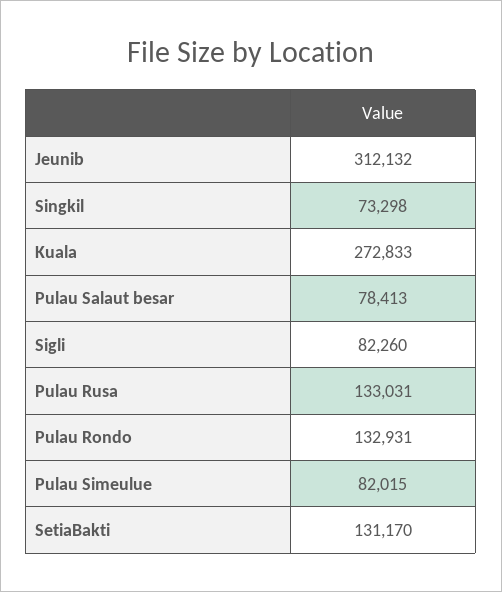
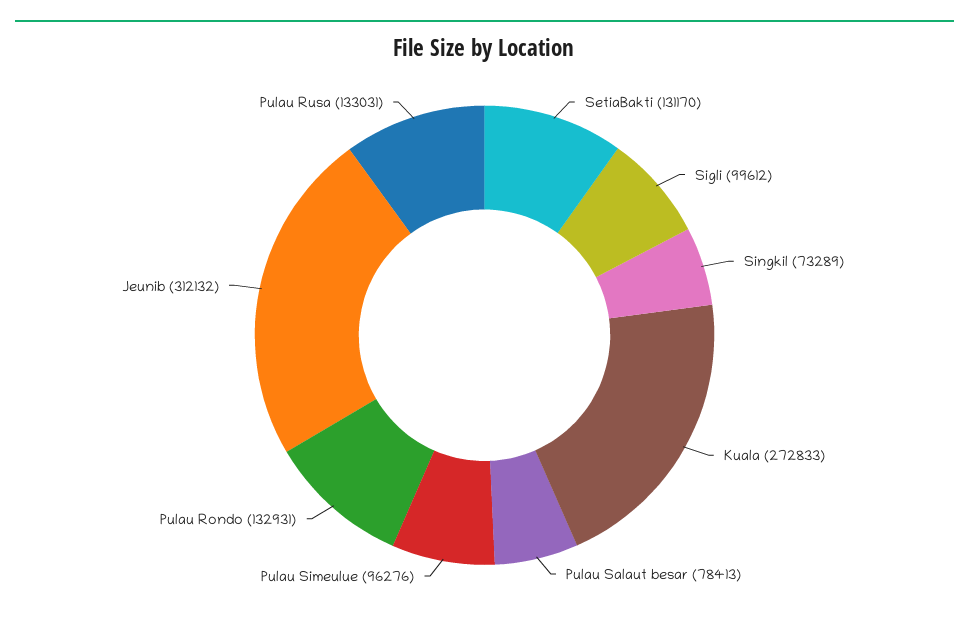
  {
    "Jeunib": 312132,
-   "Singkil": 73298,
+   "Singkil": 73289,
    "Kuala": 272833,
    "Pulau Salaut besar": 78413,
-   "Sigli": 82260,
+   "Sigli": 99612,
    "Pulau Rusa": 133031,
    "Pulau Rondo": 132931,
-   "Pulau Simeulue": 82015,
+   "Pulau Simeulue": 96276,
    "SetiaBakti": 131170
  }

